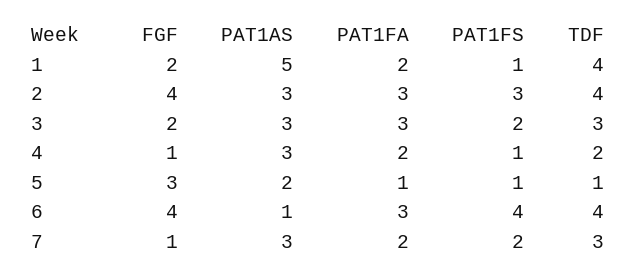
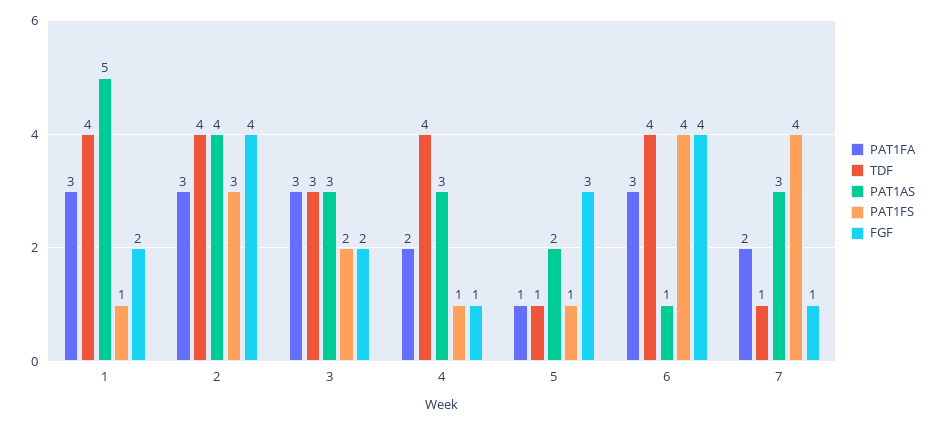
  {
    "FGF": {
      "1": 2,
      "2": 4,
      "3": 2,
      "4": 1,
      "5": 3,
      "6": 4,
      "7": 1
    },
    "PAT1AS": {
      "1": 5,
-     "2": 3,
+     "2": 4,
      "3": 3,
      "4": 3,
      "5": 2,
      "6": 1,
      "7": 3
    },
    "PAT1FA": {
-     "1": 2,
+     "1": 3,
      "2": 3,
      "3": 3,
      "4": 2,
      "5": 1,
      "6": 3,
      "7": 2
    },
    "PAT1FS": {
      "1": 1,
      "2": 3,
      "3": 2,
      "4": 1,
      "5": 1,
      "6": 4,
-     "7": 2
+     "7": 4
    },
    "TDF": {
      "1": 4,
      "2": 4,
      "3": 3,
-     "4": 2,
+     "4": 4,
      "5": 1,
      "6": 4,
-     "7": 3
+     "7": 1
    }
  }

